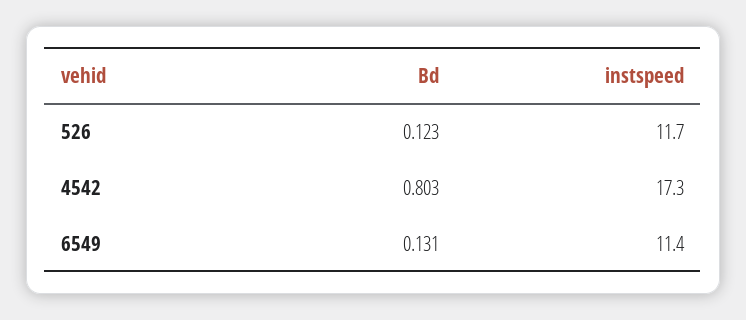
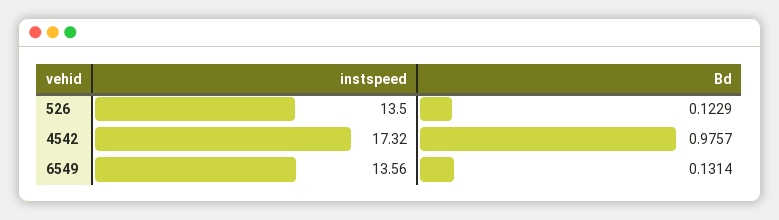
  {
    "Bd": {
      "526": 0.1229,
-     "4542": 0.803,
+     "4542": 0.9757,
      "6549": 0.1314
    },
    "instspeed": {
-     "526": 11.7,
+     "526": 13.5,
      "4542": 17.32,
-     "6549": 11.4
+     "6549": 13.56
    }
  }

